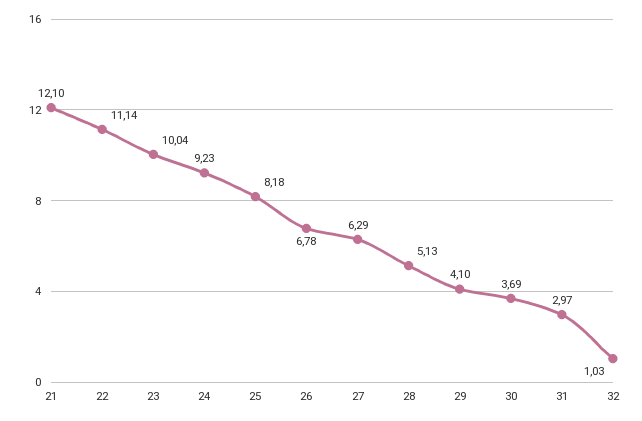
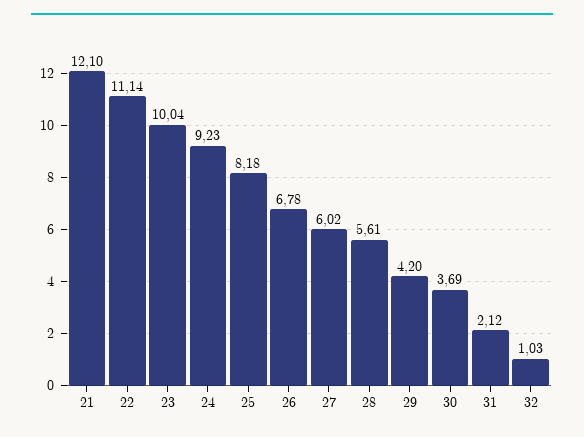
  {
    "21": 12.1,
    "22": 11.14,
    "23": 10.04,
    "24": 9.23,
    "25": 8.18,
    "26": 6.78,
-   "27": 6.29,
+   "27": 6.02,
-   "28": 5.13,
+   "28": 5.61,
-   "29": 4.1,
+   "29": 4.2,
    "30": 3.69,
-   "31": 2.97,
+   "31": 2.12,
    "32": 1.03
  }

